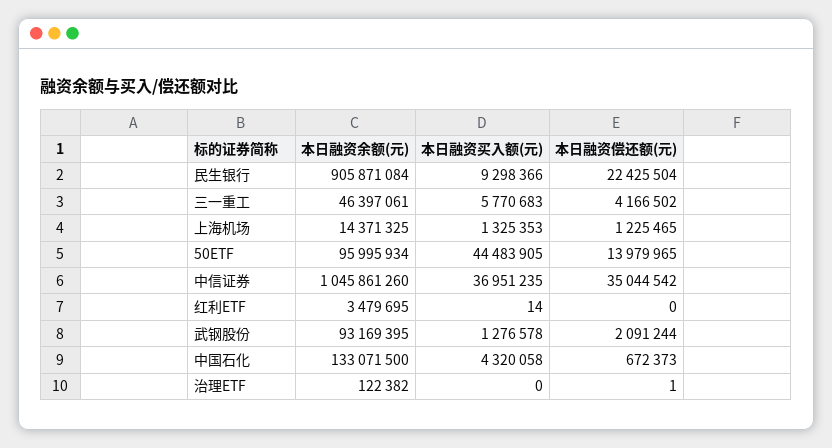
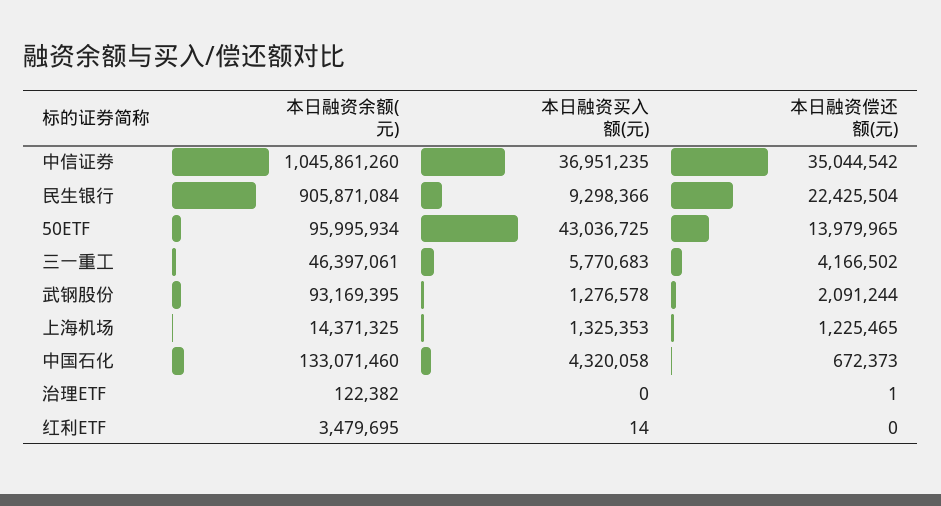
  {
    "本日融资余额(元)": {
      "民生银行": 905871084,
      "三一重工": 46397061,
      "上海机场": 14371325,
      "50ETF": 95995934,
      "中信证券": 1045861260,
      "红利ETF": 3479695,
      "武钢股份": 93169395,
-     "中国石化": 133071500,
+     "中国石化": 133071460,
      "治理ETF": 122382
    },
    "本日融资买入额(元)": {
      "民生银行": 9298366,
      "三一重工": 5770683,
      "上海机场": 1325353,
-     "50ETF": 44483905,
+     "50ETF": 43036725,
      "中信证券": 36951235,
      "红利ETF": 14,
      "武钢股份": 1276578,
      "中国石化": 4320058,
      "治理ETF": 0
    },
    "本日融资偿还额(元)": {
      "民生银行": 22425504,
      "三一重工": 4166502,
      "上海机场": 1225465,
      "50ETF": 13979965,
      "中信证券": 35044542,
      "红利ETF": 0,
      "武钢股份": 2091244,
      "中国石化": 672373,
      "治理ETF": 1
    }
  }

